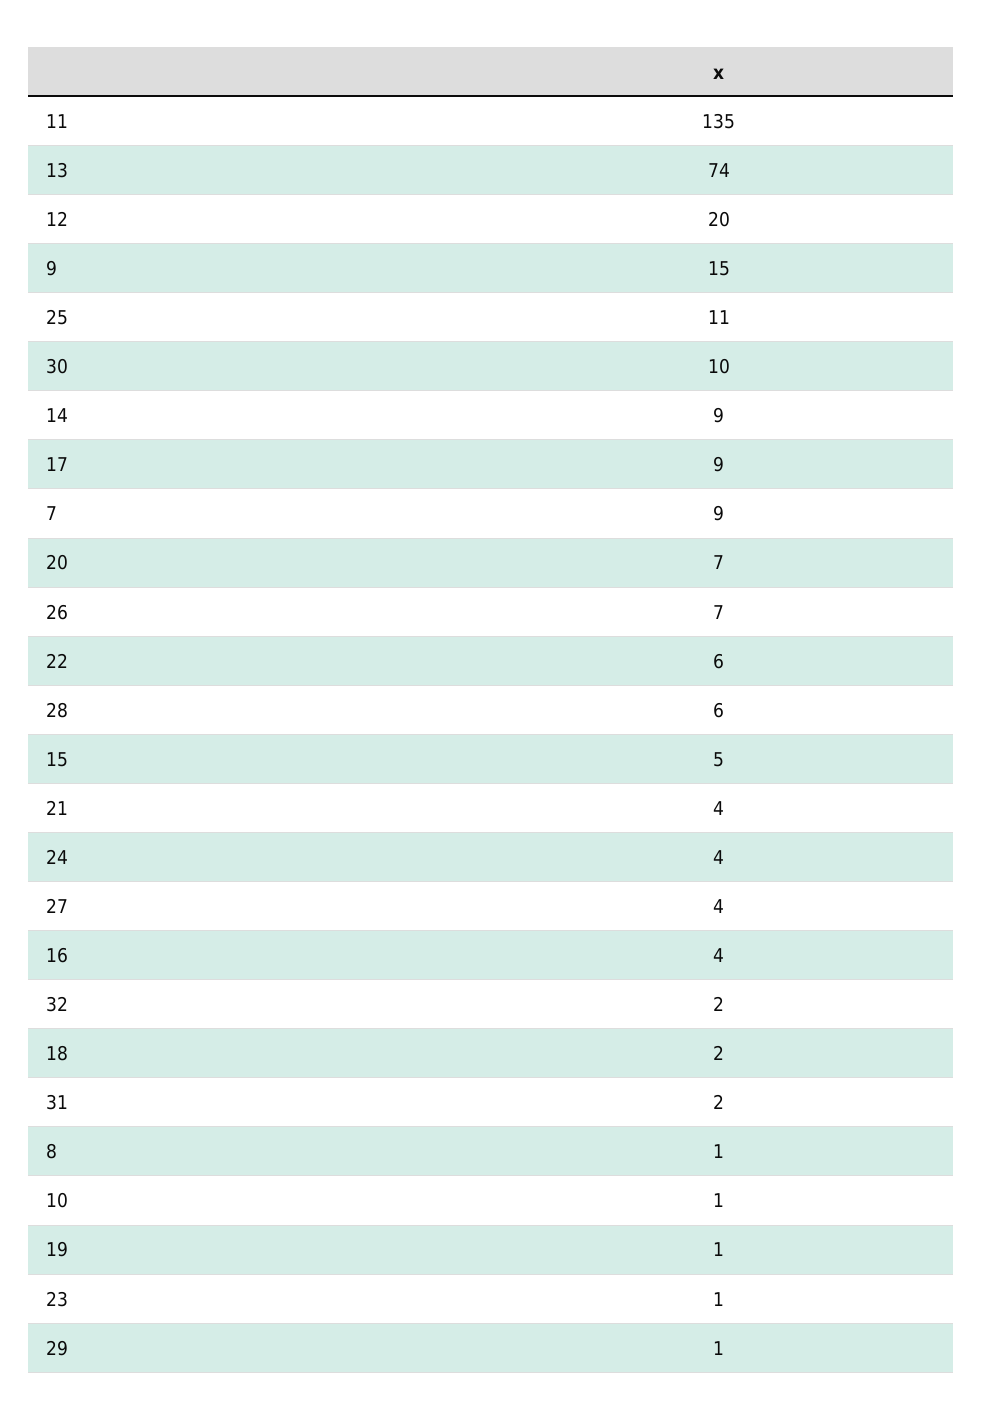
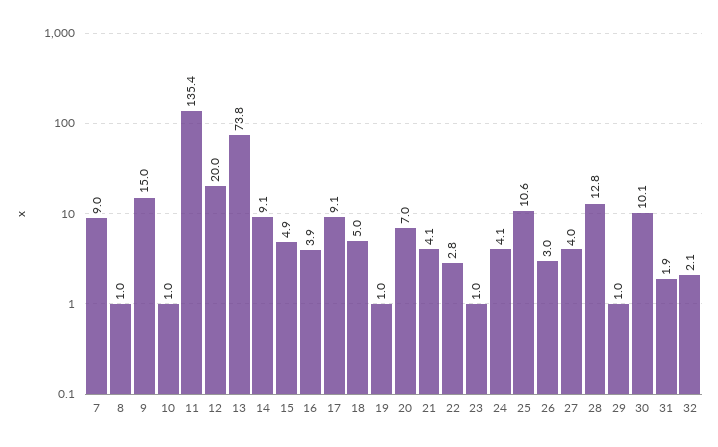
  {
    "11": 135.4,
    "13": 73.8,
    "12": 20,
    "9": 15,
    "25": 10.6,
    "30": 10.1,
    "14": 9.1,
    "17": 9.1,
    "7": 9,
    "20": 7,
-   "26": 7,
+   "26": 3,
-   "22": 6,
+   "22": 2.8,
-   "28": 6,
+   "28": 12.8,
    "15": 4.9,
    "21": 4.1,
    "24": 4.1,
    "27": 4,
    "16": 3.9,
    "32": 2.1,
-   "18": 2,
+   "18": 5,
    "31": 1.9,
    "8": 1,
    "10": 1,
    "19": 1,
    "23": 1,
    "29": 1
  }

